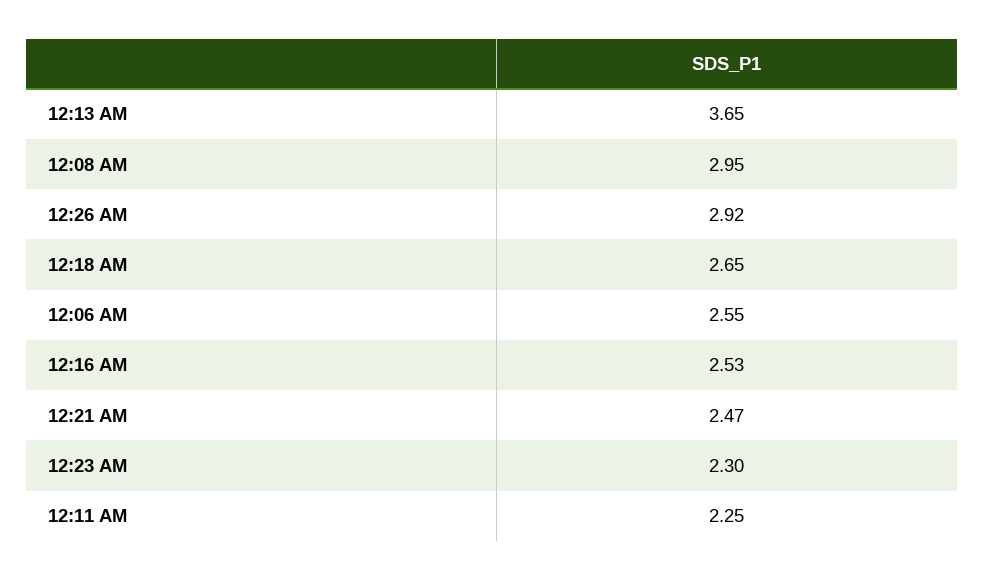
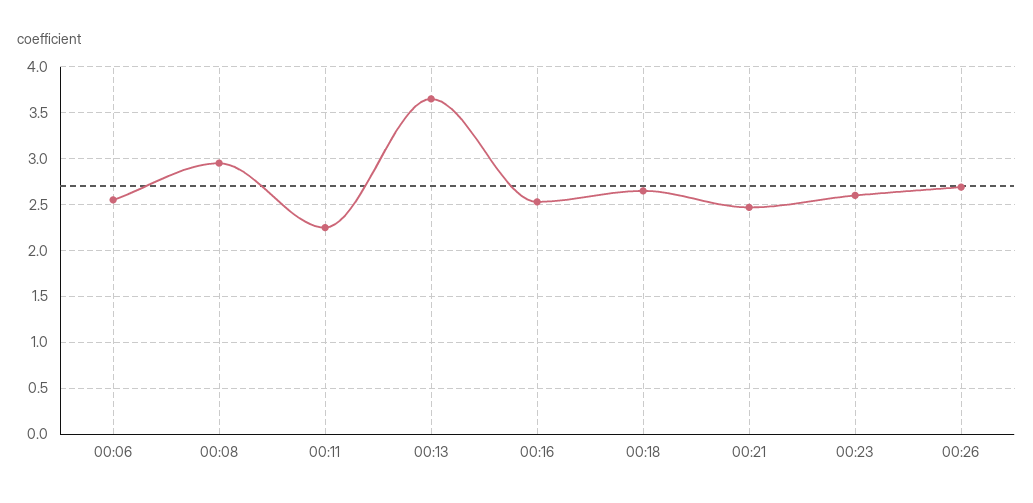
  {
    "12:13 AM": 3.65,
    "12:08 AM": 2.95,
-   "12:26 AM": 2.92,
+   "12:26 AM": 2.7,
    "12:18 AM": 2.65,
    "12:06 AM": 2.55,
    "12:16 AM": 2.53,
    "12:21 AM": 2.47,
-   "12:23 AM": 2.3,
+   "12:23 AM": 2.6,
    "12:11 AM": 2.25
  }

